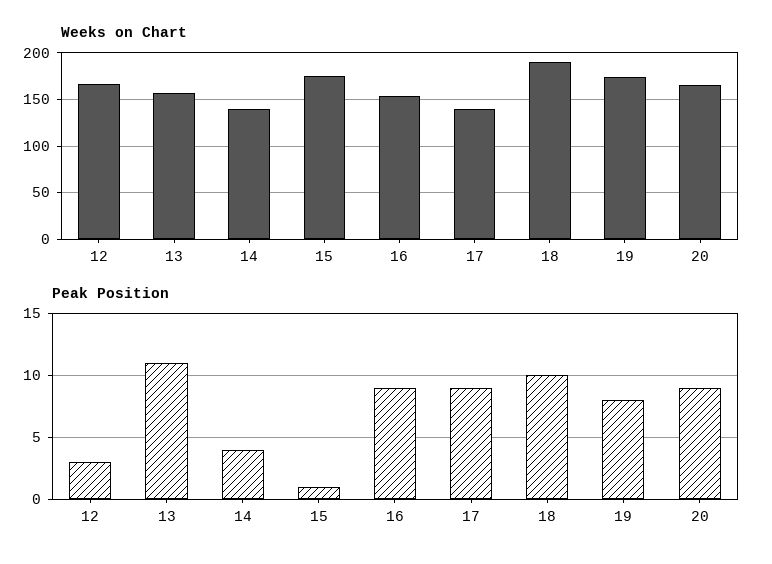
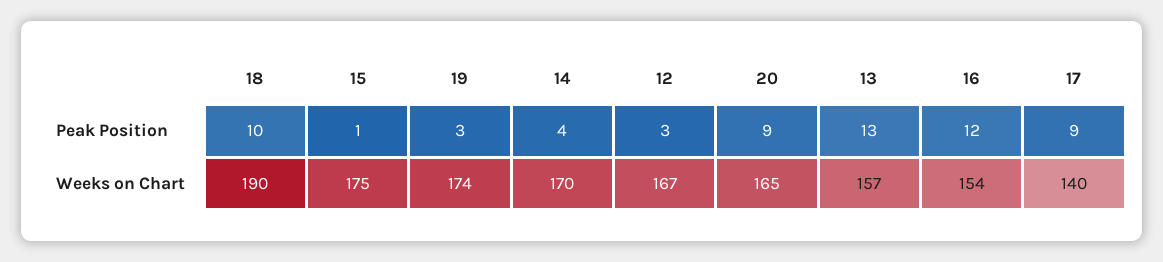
  {
    "Weeks on Chart": {
      "12": 167,
      "13": 157,
-     "14": 140,
+     "14": 170,
      "15": 175,
      "16": 154,
      "17": 140,
      "18": 190,
      "19": 174,
      "20": 165
    },
    "Peak Position": {
      "12": 3,
-     "13": 11,
+     "13": 13,
      "14": 4,
      "15": 1,
-     "16": 9,
+     "16": 12,
      "17": 9,
      "18": 10,
-     "19": 8,
+     "19": 3,
      "20": 9
    }
  }

